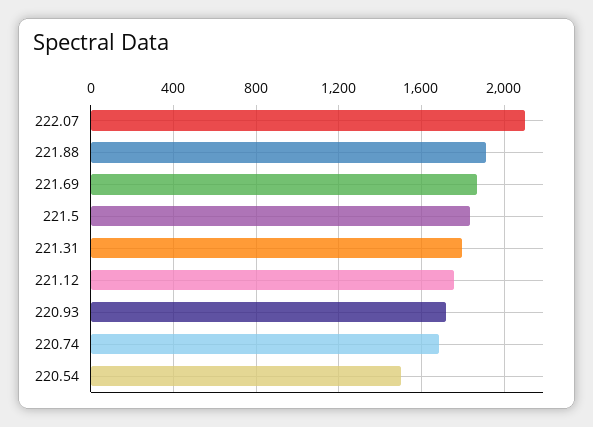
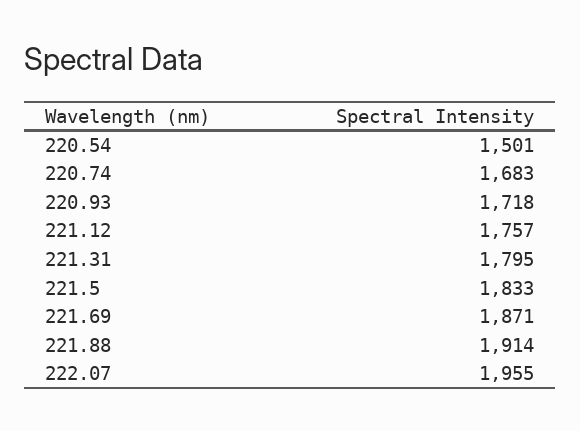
  {
-   "222.07": 2100,
+   "222.07": 1955,
    "221.88": 1914,
    "221.69": 1871,
    "221.5": 1833,
    "221.31": 1795,
    "221.12": 1757,
    "220.93": 1718,
    "220.74": 1683,
    "220.54": 1501
  }

